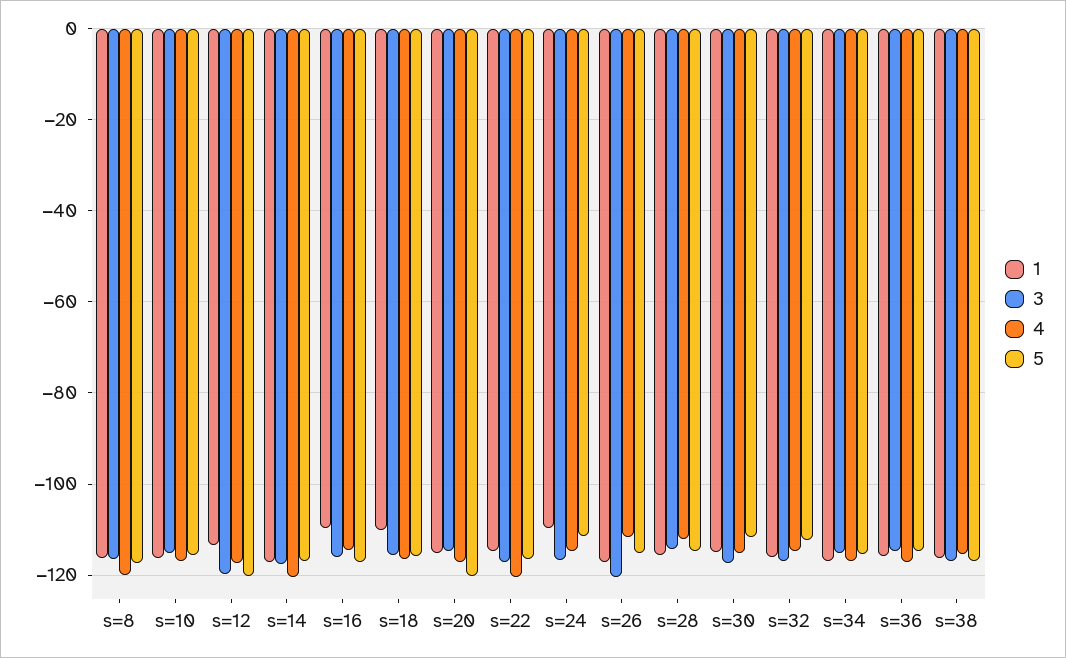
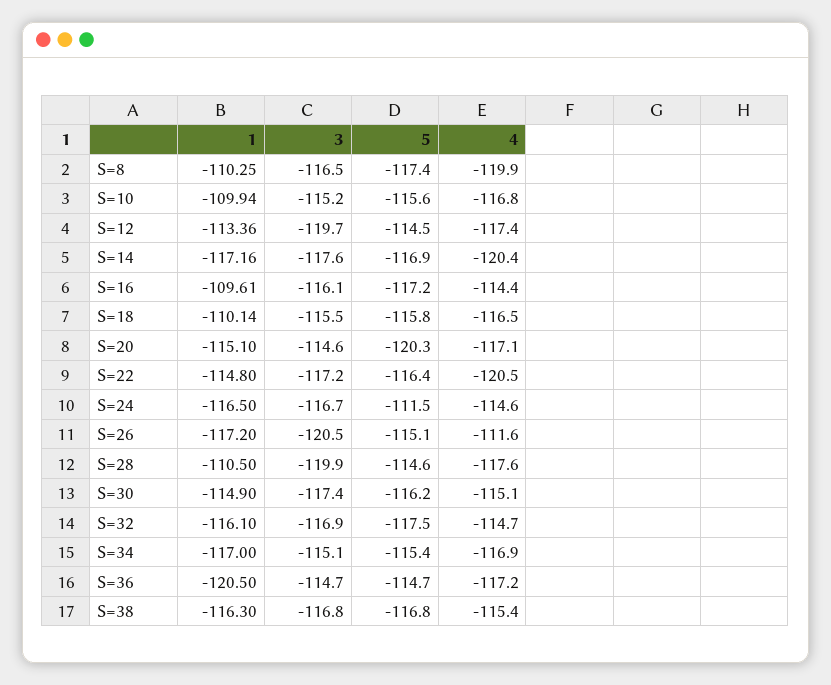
  {
    "1": {
-     "s=8": -116,
+     "s=8": -110.25,
-     "s=10": -116,
+     "s=10": -109.94,
      "s=12": -113.36,
      "s=14": -117.16,
      "s=16": -109.61,
      "s=18": -110.14,
      "s=20": -115.1,
      "s=22": -114.8,
-     "s=24": -110,
+     "s=24": -116.5,
      "s=26": -117.2,
-     "s=28": -116,
+     "s=28": -110.5,
      "s=30": -114.9,
      "s=32": -116.1,
      "s=34": -117,
-     "s=36": -116,
+     "s=36": -120.5,
      "s=38": -116.3
    },
    "3": {
      "s=8": -116.5,
      "s=10": -115.2,
      "s=12": -119.7,
      "s=14": -117.6,
      "s=16": -116.1,
      "s=18": -115.5,
      "s=20": -114.6,
      "s=22": -117.2,
      "s=24": -116.7,
      "s=26": -120.5,
-     "s=28": -114,
+     "s=28": -119.9,
      "s=30": -117.4,
      "s=32": -116.9,
      "s=34": -115.1,
      "s=36": -114.7,
      "s=38": -116.8
    },
    "4": {
      "s=8": -119.9,
      "s=10": -116.8,
      "s=12": -117.4,
      "s=14": -120.4,
      "s=16": -114.4,
      "s=18": -116.5,
      "s=20": -117.1,
      "s=22": -120.5,
      "s=24": -114.6,
      "s=26": -111.6,
-     "s=28": -112,
+     "s=28": -117.6,
      "s=30": -115.1,
      "s=32": -114.7,
      "s=34": -116.9,
      "s=36": -117.2,
      "s=38": -115.4
    },
    "5": {
      "s=8": -117.4,
      "s=10": -115.6,
-     "s=12": -120,
+     "s=12": -114.5,
      "s=14": -116.9,
      "s=16": -117.2,
      "s=18": -115.8,
      "s=20": -120.3,
      "s=22": -116.4,
      "s=24": -111.5,
      "s=26": -115.1,
      "s=28": -114.6,
-     "s=30": -112,
+     "s=30": -116.2,
-     "s=32": -112,
+     "s=32": -117.5,
      "s=34": -115.4,
      "s=36": -114.7,
      "s=38": -116.8
    }
  }

